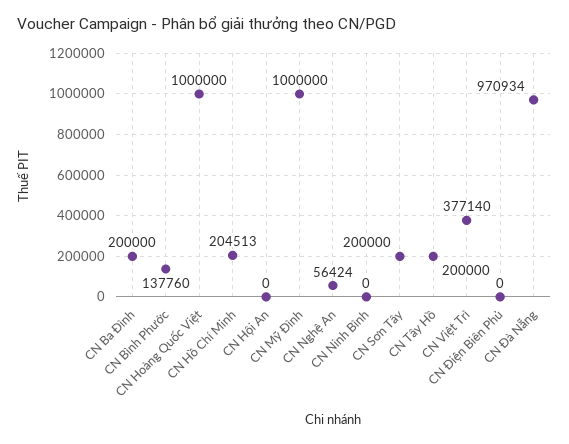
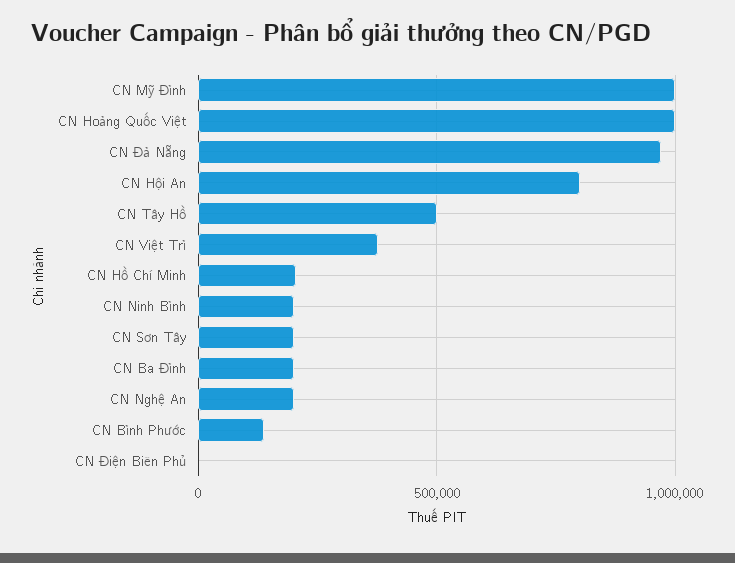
  {
    "CN Ba Đình": 200000,
    "CN Bình Phước": 137760,
    "CN Hoàng Quốc Việt": 1000000,
    "CN Hồ Chí Minh": 204513,
-   "CN Hội An": 0,
+   "CN Hội An": 800000,
    "CN Mỹ Đình": 1000000,
-   "CN Nghệ An": 56424,
+   "CN Nghệ An": 200000,
-   "CN Ninh Bình": 0,
+   "CN Ninh Bình": 200000,
    "CN Sơn Tây": 200000,
-   "CN Tây Hồ": 200000,
+   "CN Tây Hồ": 500000,
    "CN Việt Trì": 377140,
    "CN Điện Biên Phủ": 0,
    "CN Đà Nẵng": 970934
  }

